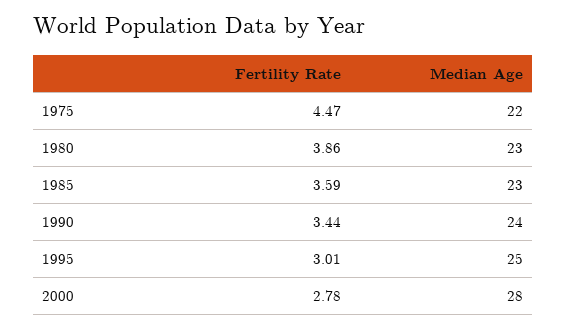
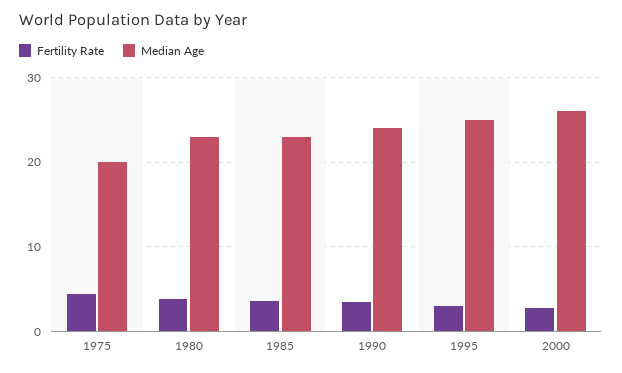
  {
    "Fertility Rate": {
      "1975": 4.47,
      "1980": 3.86,
      "1985": 3.59,
      "1990": 3.44,
      "1995": 3.01,
      "2000": 2.78
    },
    "Median Age": {
-     "1975": 22,
+     "1975": 20,
      "1980": 23,
      "1985": 23,
      "1990": 24,
      "1995": 25,
-     "2000": 28
+     "2000": 26
    }
  }

